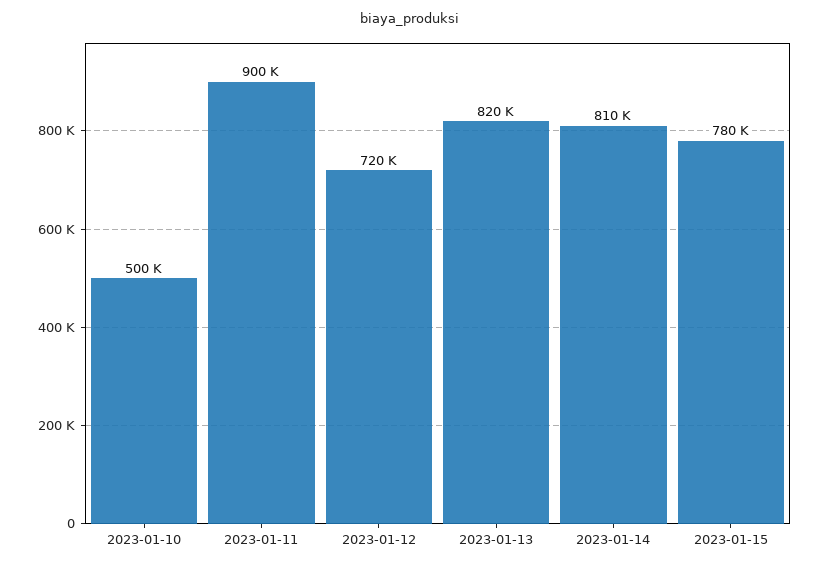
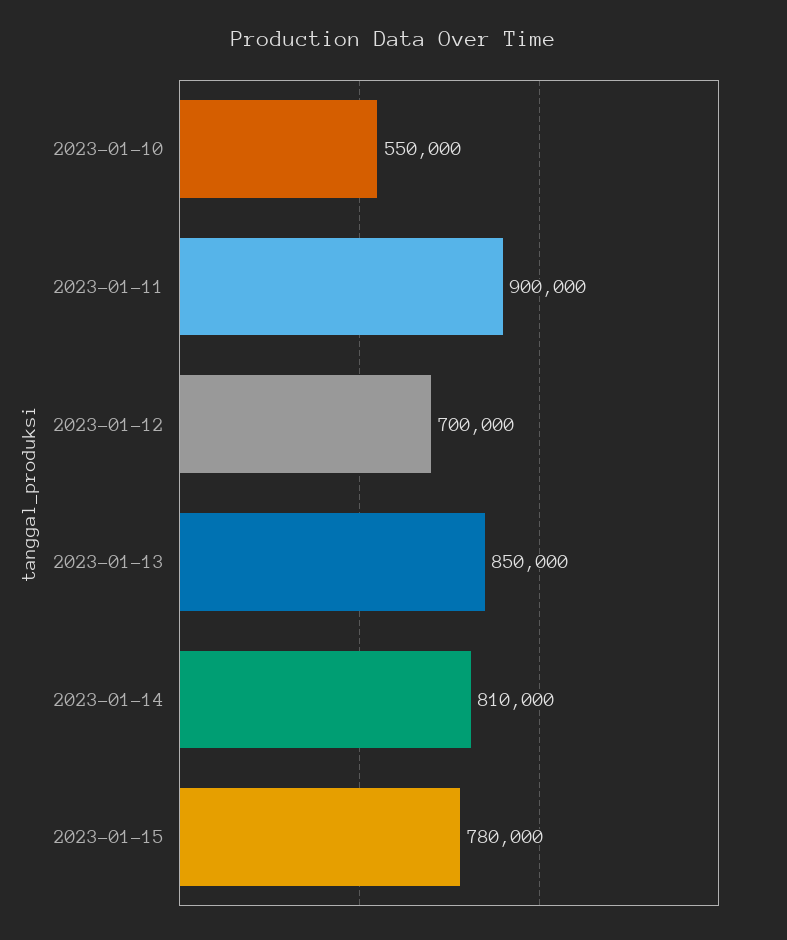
  {
-   "2023-01-10": 500000,
+   "2023-01-10": 550000,
    "2023-01-11": 900000,
-   "2023-01-12": 720000,
+   "2023-01-12": 700000,
-   "2023-01-13": 820000,
+   "2023-01-13": 850000,
    "2023-01-14": 810000,
    "2023-01-15": 780000
  }

